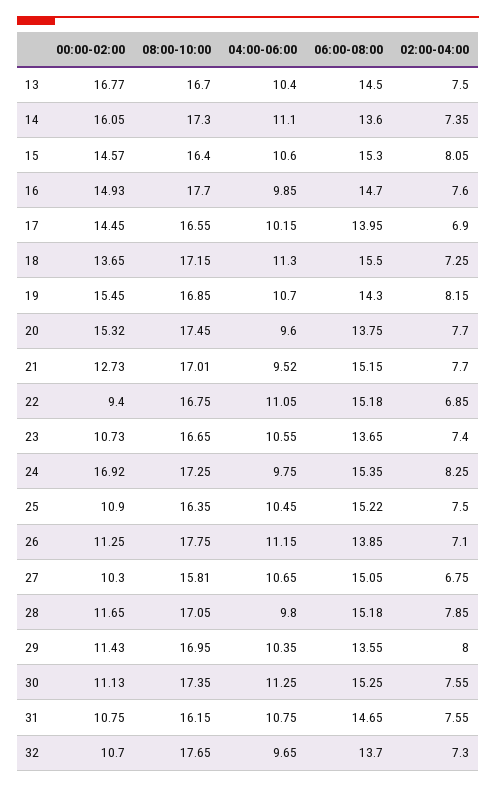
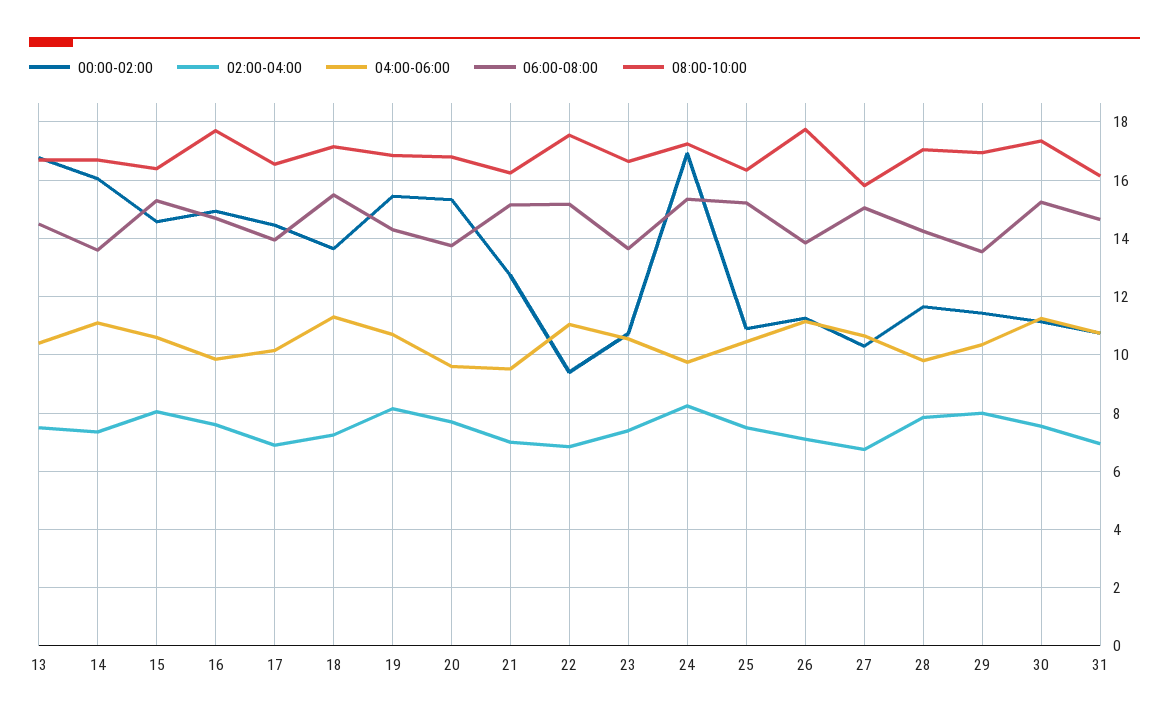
  {
    "00:00-02:00": {
      "13": 16.77,
      "14": 16.05,
      "15": 14.57,
      "16": 14.93,
      "17": 14.45,
      "18": 13.65,
      "19": 15.45,
      "20": 15.32,
      "21": 12.73,
      "22": 9.4,
      "23": 10.73,
      "24": 16.92,
      "25": 10.9,
      "26": 11.25,
      "27": 10.3,
      "28": 11.65,
      "29": 11.43,
      "30": 11.13,
-     "31": 10.75,
+     "31": 10.75
-     "32": 10.7
    },
    "08:00-10:00": {
      "13": 16.7,
-     "14": 17.3,
+     "14": 16.75,
      "15": 16.4,
      "16": 17.7,
      "17": 16.55,
      "18": 17.15,
      "19": 16.85,
-     "20": 17.45,
+     "20": 16.75,
-     "21": 17.01,
+     "21": 16.25,
-     "22": 16.75,
+     "22": 17.5,
      "23": 16.65,
      "24": 17.25,
      "25": 16.35,
      "26": 17.75,
      "27": 15.81,
      "28": 17.05,
      "29": 16.95,
      "30": 17.35,
-     "31": 16.15,
+     "31": 16.15
-     "32": 17.65
    },
    "04:00-06:00": {
      "13": 10.4,
      "14": 11.1,
      "15": 10.6,
      "16": 9.85,
      "17": 10.15,
      "18": 11.3,
      "19": 10.7,
      "20": 9.6,
      "21": 9.52,
      "22": 11.05,
      "23": 10.55,
      "24": 9.75,
      "25": 10.45,
      "26": 11.15,
      "27": 10.65,
      "28": 9.8,
      "29": 10.35,
      "30": 11.25,
-     "31": 10.75,
+     "31": 10.75
-     "32": 9.65
    },
    "06:00-08:00": {
      "13": 14.5,
      "14": 13.6,
      "15": 15.3,
      "16": 14.7,
      "17": 13.95,
      "18": 15.5,
      "19": 14.3,
      "20": 13.75,
      "21": 15.15,
      "22": 15.18,
      "23": 13.65,
      "24": 15.35,
      "25": 15.22,
      "26": 13.85,
      "27": 15.05,
-     "28": 15.18,
+     "28": 14.25,
      "29": 13.55,
      "30": 15.25,
-     "31": 14.65,
+     "31": 14.65
-     "32": 13.7
    },
    "02:00-04:00": {
      "13": 7.5,
      "14": 7.35,
      "15": 8.05,
      "16": 7.6,
      "17": 6.9,
      "18": 7.25,
      "19": 8.15,
      "20": 7.7,
-     "21": 7.7,
+     "21": 7,
      "22": 6.85,
      "23": 7.4,
      "24": 8.25,
      "25": 7.5,
      "26": 7.1,
      "27": 6.75,
      "28": 7.85,
      "29": 8,
      "30": 7.55,
-     "31": 7.55,
+     "31": 7
-     "32": 7.3
    }
  }

